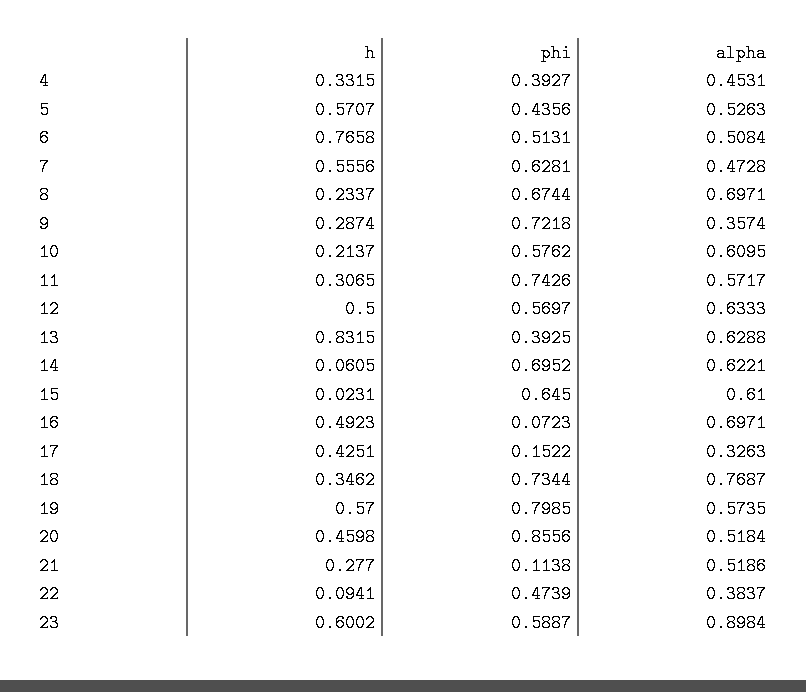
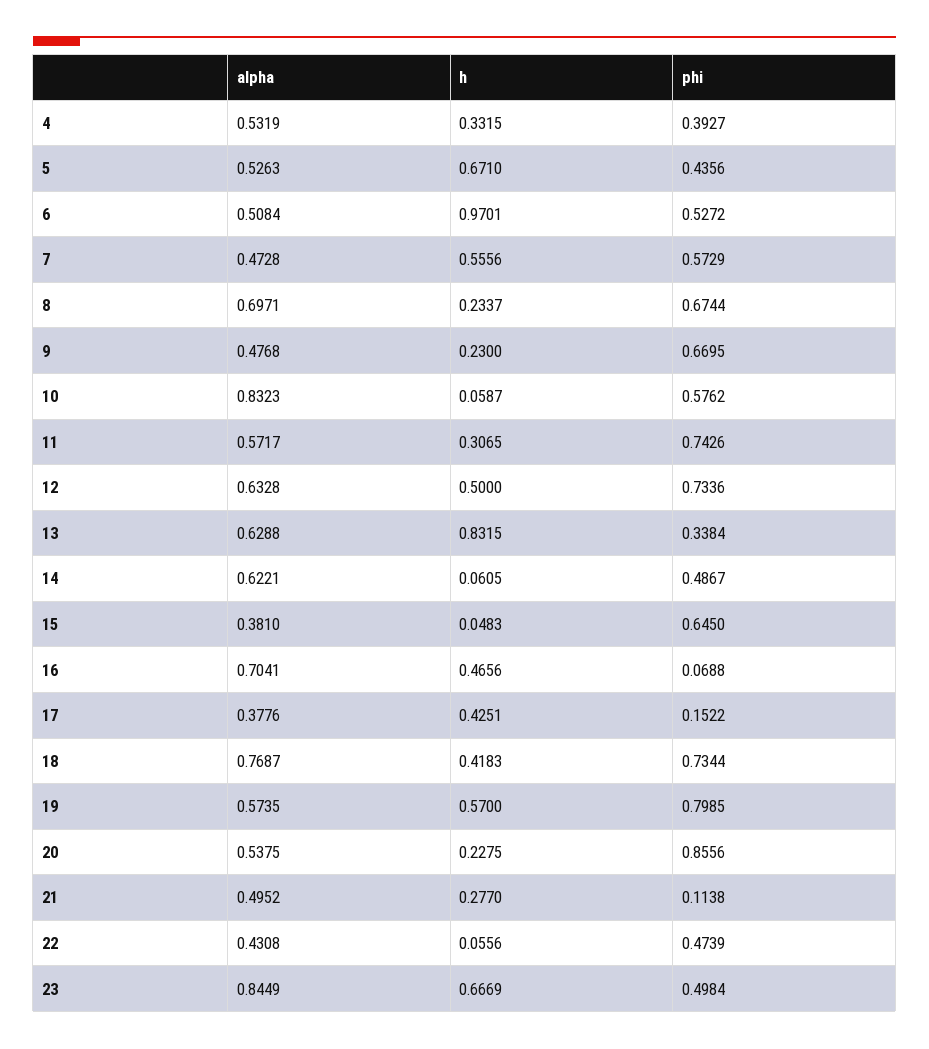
  {
    "h": {
      "4": 0.3315,
-     "5": 0.5707,
+     "5": 0.671,
-     "6": 0.7658,
+     "6": 0.9701,
      "7": 0.5556,
      "8": 0.2337,
-     "9": 0.2874,
+     "9": 0.23,
-     "10": 0.2137,
+     "10": 0.0587,
      "11": 0.3065,
      "12": 0.5,
      "13": 0.8315,
      "14": 0.0605,
-     "15": 0.0231,
+     "15": 0.0483,
-     "16": 0.4923,
+     "16": 0.4656,
      "17": 0.4251,
-     "18": 0.3462,
+     "18": 0.4183,
      "19": 0.57,
-     "20": 0.4598,
+     "20": 0.2275,
      "21": 0.277,
-     "22": 0.0941,
+     "22": 0.0556,
-     "23": 0.6002
+     "23": 0.6669
    },
    "phi": {
      "4": 0.3927,
      "5": 0.4356,
-     "6": 0.5131,
+     "6": 0.5272,
-     "7": 0.6281,
+     "7": 0.5729,
      "8": 0.6744,
-     "9": 0.7218,
+     "9": 0.6695,
      "10": 0.5762,
      "11": 0.7426,
-     "12": 0.5697,
+     "12": 0.7336,
-     "13": 0.3925,
+     "13": 0.3384,
-     "14": 0.6952,
+     "14": 0.4867,
      "15": 0.645,
-     "16": 0.0723,
+     "16": 0.0688,
      "17": 0.1522,
      "18": 0.7344,
      "19": 0.7985,
      "20": 0.8556,
      "21": 0.1138,
      "22": 0.4739,
-     "23": 0.5887
+     "23": 0.4984
    },
    "alpha": {
-     "4": 0.4531,
+     "4": 0.5319,
      "5": 0.5263,
      "6": 0.5084,
      "7": 0.4728,
      "8": 0.6971,
-     "9": 0.3574,
+     "9": 0.4768,
-     "10": 0.6095,
+     "10": 0.8323,
      "11": 0.5717,
-     "12": 0.6333,
+     "12": 0.6328,
      "13": 0.6288,
      "14": 0.6221,
-     "15": 0.61,
+     "15": 0.381,
-     "16": 0.6971,
+     "16": 0.7041,
-     "17": 0.3263,
+     "17": 0.3776,
      "18": 0.7687,
      "19": 0.5735,
-     "20": 0.5184,
+     "20": 0.5375,
-     "21": 0.5186,
+     "21": 0.4952,
-     "22": 0.3837,
+     "22": 0.4308,
-     "23": 0.8984
+     "23": 0.8449
    }
  }

